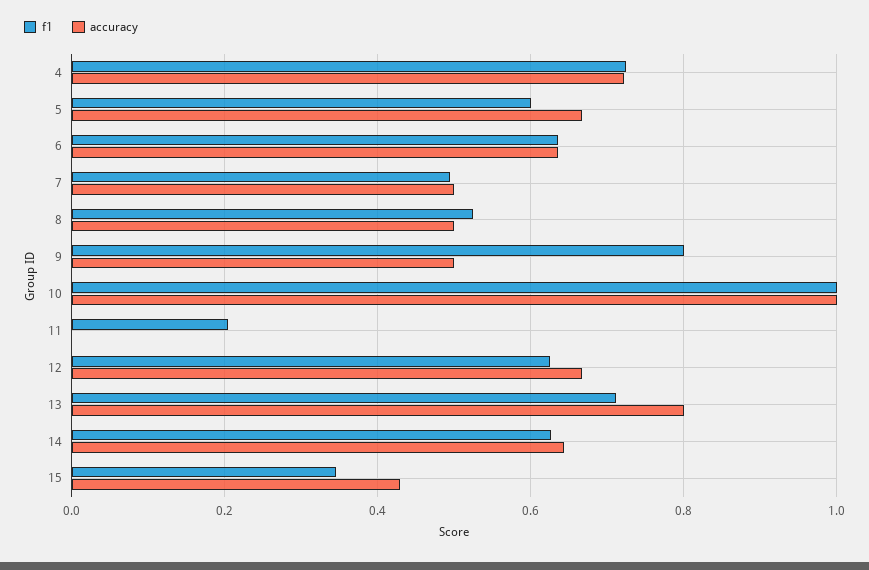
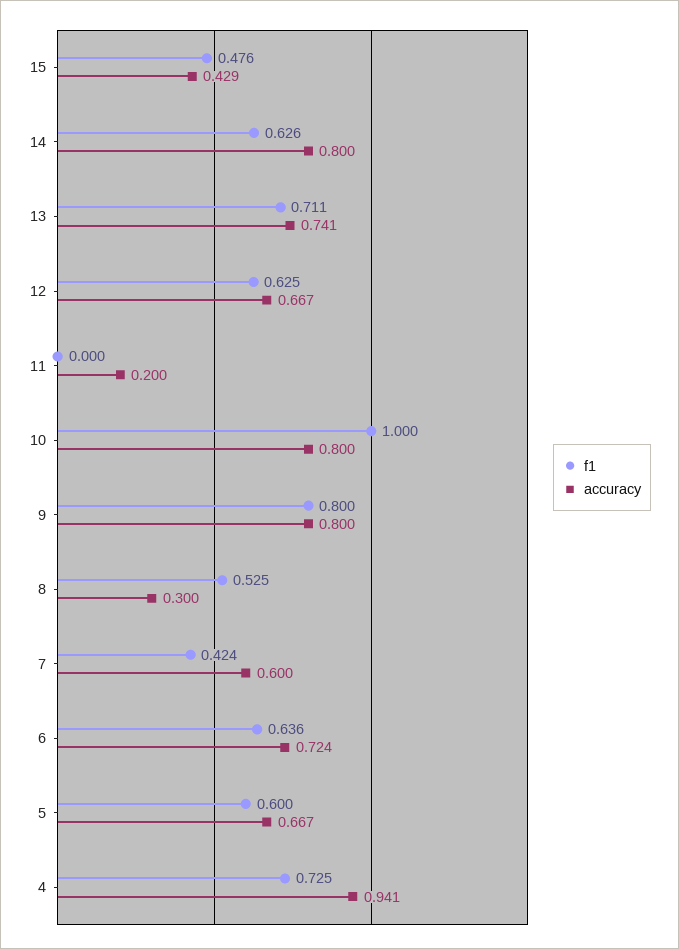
  {
    "f1": {
      "4": 0.725,
      "5": 0.6,
      "6": 0.636,
-     "7": 0.5,
+     "7": 0.424,
      "8": 0.525,
      "9": 0.8,
      "10": 1,
-     "11": 0.2,
+     "11": 0,
      "12": 0.625,
      "13": 0.711,
      "14": 0.626,
-     "15": 0.34
+     "15": 0.476
    },
    "accuracy": {
-     "4": 0.72,
+     "4": 0.941,
      "5": 0.667,
-     "6": 0.64,
+     "6": 0.724,
-     "7": 0.5,
+     "7": 0.6,
-     "8": 0.5,
+     "8": 0.3,
-     "9": 0.5,
+     "9": 0.8,
-     "10": 1,
+     "10": 0.8,
-     "11": 0,
+     "11": 0.2,
      "12": 0.667,
-     "13": 0.8,
+     "13": 0.741,
-     "14": 0.64,
+     "14": 0.8,
      "15": 0.429
    }
  }

